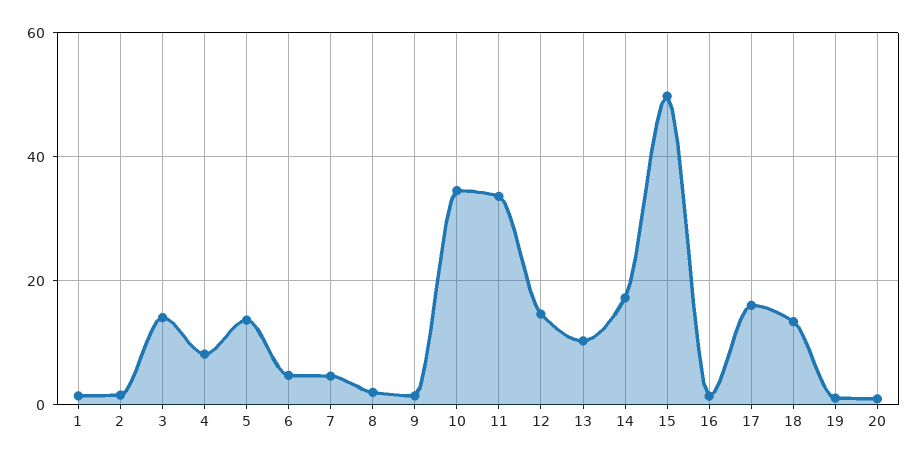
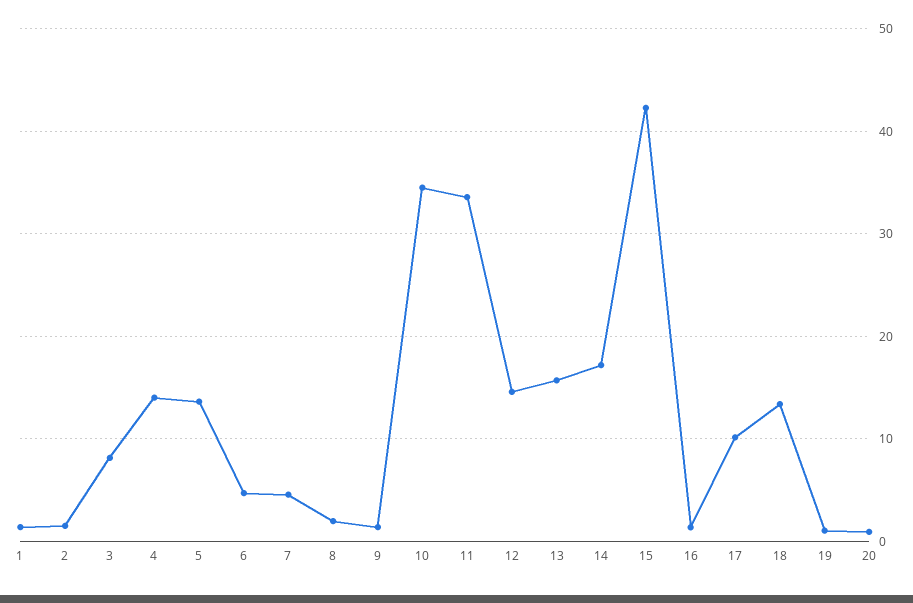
  {
    "1": 1,
    "2": 2,
-   "3": 14,
+   "3": 8,
-   "4": 8,
+   "4": 14,
    "5": 14,
    "6": 5,
    "7": 5,
    "8": 2,
    "9": 1,
    "10": 35,
    "11": 34,
    "12": 15,
-   "13": 10,
+   "13": 16,
    "14": 17,
-   "15": 50,
+   "15": 42,
    "16": 1,
-   "17": 16,
+   "17": 10,
    "18": 13,
    "19": 1,
    "20": 1
  }

